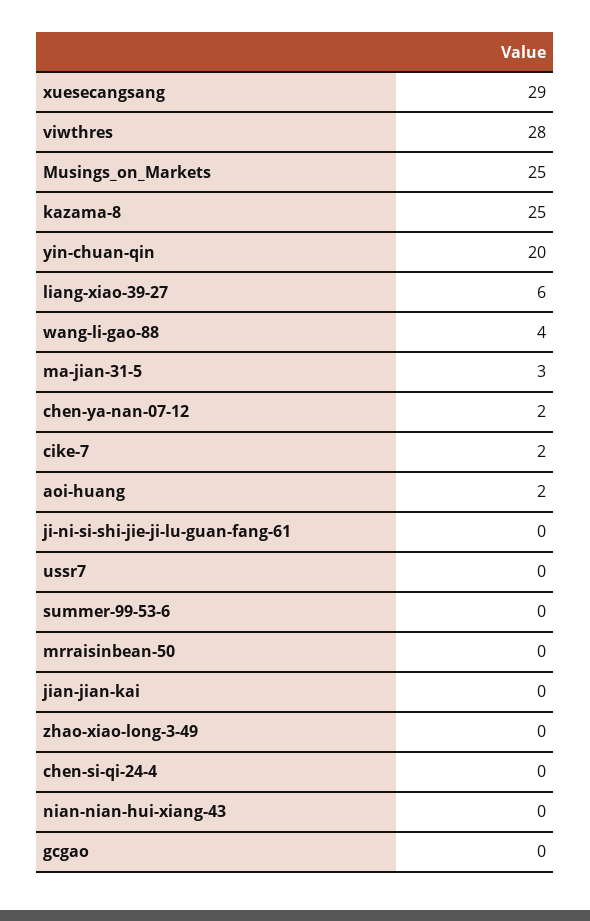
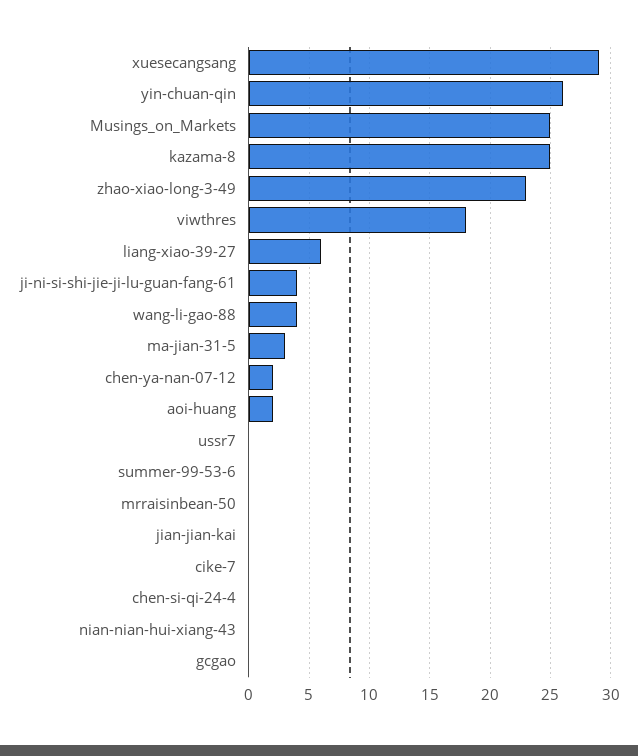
  {
    "xuesecangsang": 29,
-   "viwthres": 28,
+   "viwthres": 18,
    "Musings_on_Markets": 25,
    "kazama-8": 25,
-   "yin-chuan-qin": 20,
+   "yin-chuan-qin": 26,
    "liang-xiao-39-27": 6,
    "wang-li-gao-88": 4,
    "ma-jian-31-5": 3,
    "chen-ya-nan-07-12": 2,
-   "cike-7": 2,
+   "cike-7": 0,
    "aoi-huang": 2,
-   "ji-ni-si-shi-jie-ji-lu-guan-fang-61": 0,
+   "ji-ni-si-shi-jie-ji-lu-guan-fang-61": 4,
    "ussr7": 0,
    "summer-99-53-6": 0,
    "mrraisinbean-50": 0,
    "jian-jian-kai": 0,
-   "zhao-xiao-long-3-49": 0,
+   "zhao-xiao-long-3-49": 23,
    "chen-si-qi-24-4": 0,
    "nian-nian-hui-xiang-43": 0,
    "gcgao": 0
  }

